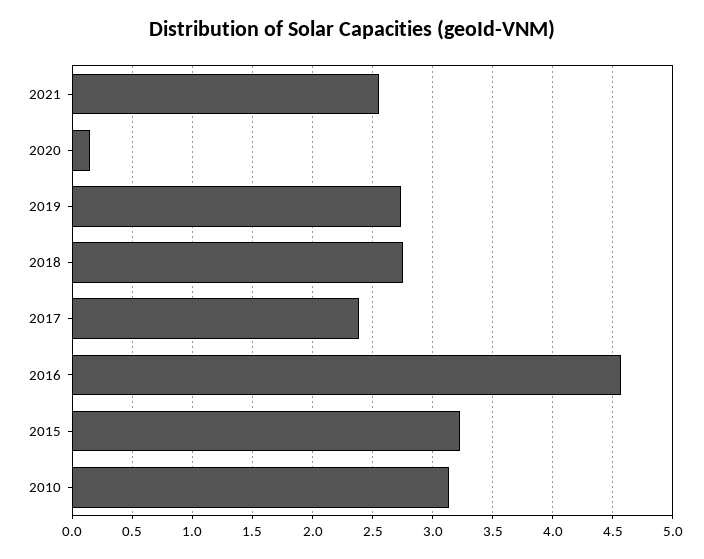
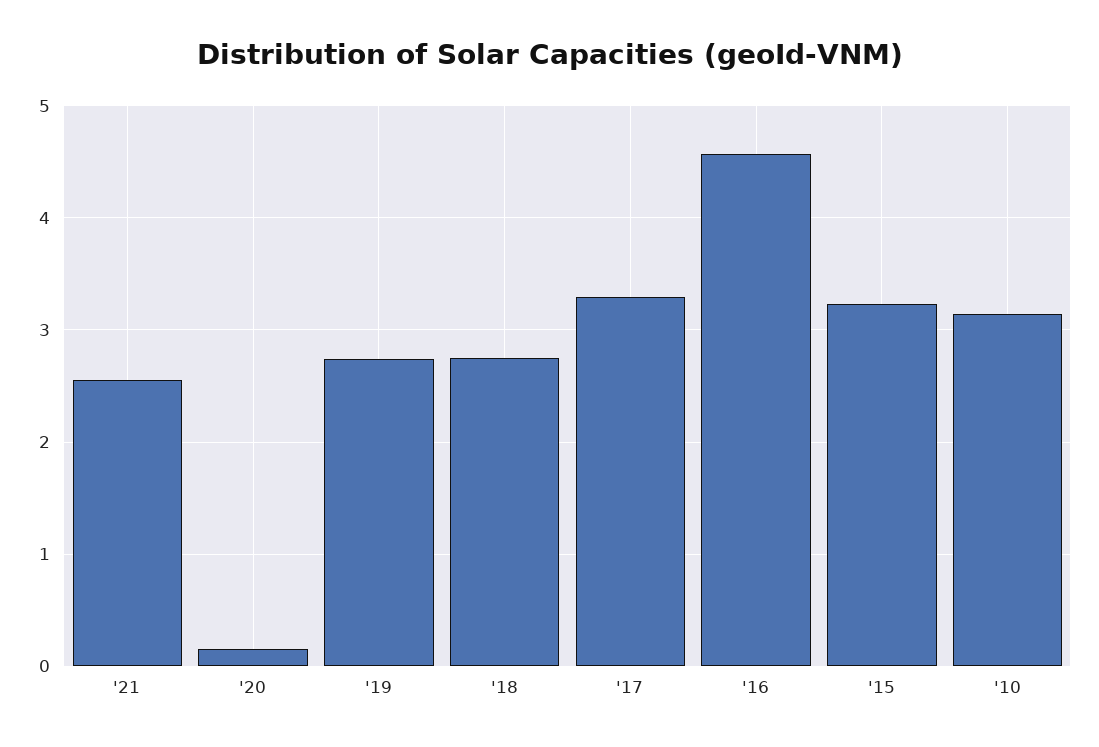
  {
    "2021": 2.55,
    "2020": 0.15,
    "2019": 2.75,
    "2018": 2.75,
-   "2017": 2.4,
+   "2017": 3.3,
    "2016": 4.55,
    "2015": 3.25,
    "2010": 3.15
  }

